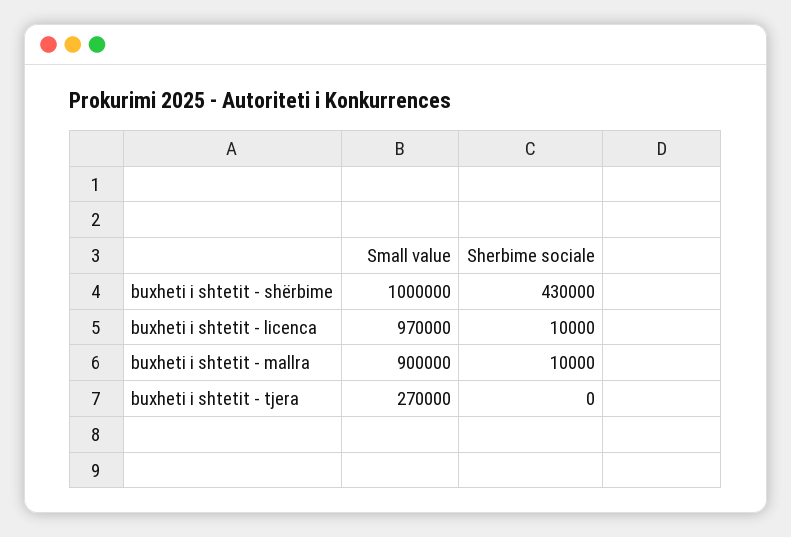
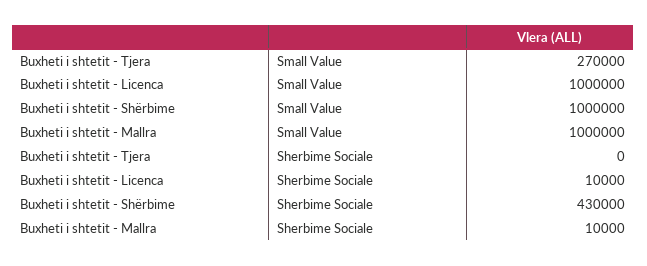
  {
    "Small value": {
      "buxheti i shtetit - shërbime": 1000000,
-     "buxheti i shtetit - licenca": 970000,
+     "buxheti i shtetit - licenca": 1000000,
-     "buxheti i shtetit - mallra": 900000,
+     "buxheti i shtetit - mallra": 1000000,
      "buxheti i shtetit - tjera": 270000
    },
    "Sherbime sociale": {
      "buxheti i shtetit - shërbime": 430000,
      "buxheti i shtetit - licenca": 10000,
      "buxheti i shtetit - mallra": 10000,
      "buxheti i shtetit - tjera": 0
    }
  }

